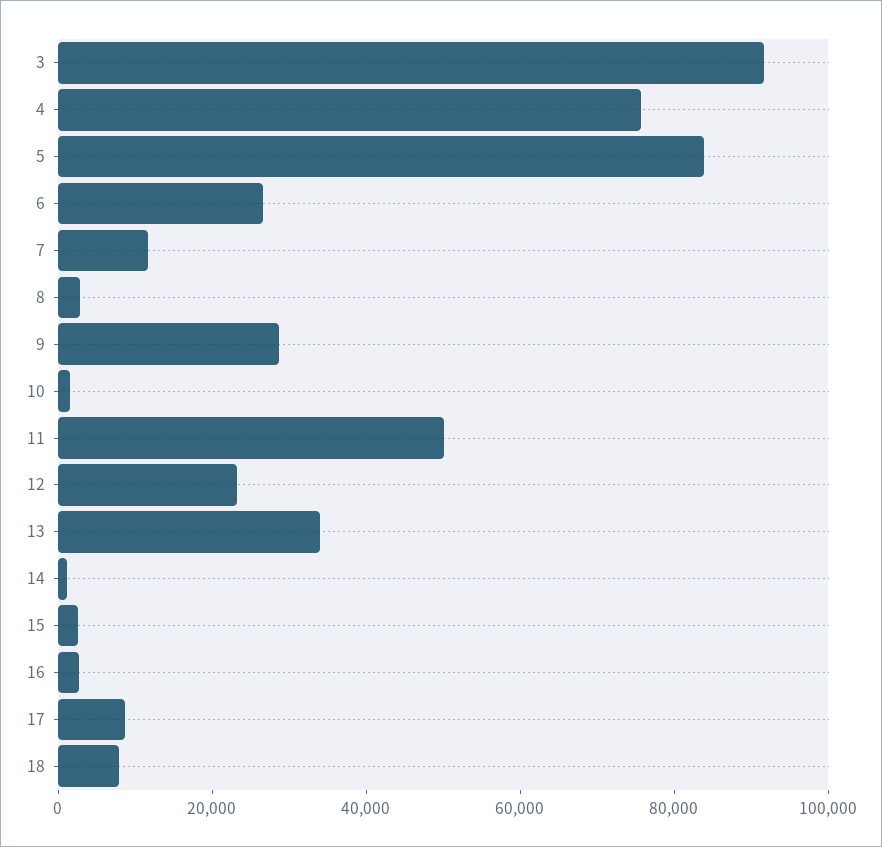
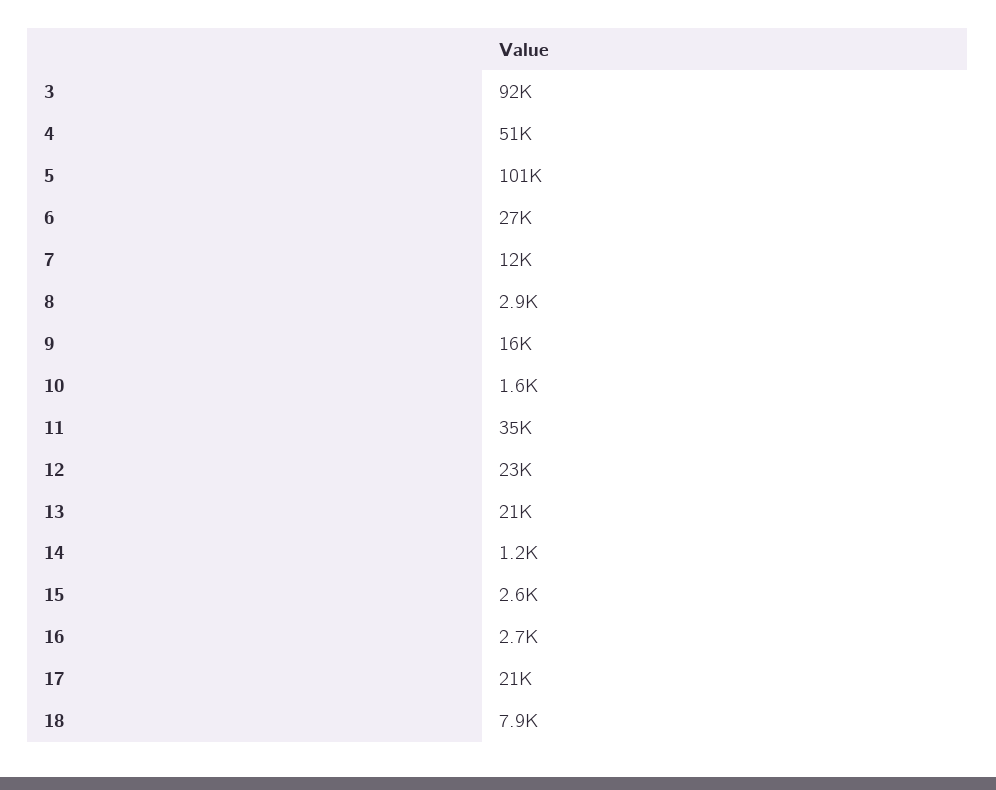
  {
    "3": 92000,
-   "4": 75000,
+   "4": 51000,
-   "5": 85000,
+   "5": 101000,
    "6": 27000,
    "7": 12000,
    "8": 2900,
-   "9": 30000,
+   "9": 16000,
    "10": 1600,
-   "11": 50000,
+   "11": 35000,
    "12": 23000,
-   "13": 35000,
+   "13": 21000,
    "14": 1200,
    "15": 2600,
    "16": 2700,
-   "17": 10000,
+   "17": 21000,
    "18": 7900
  }

